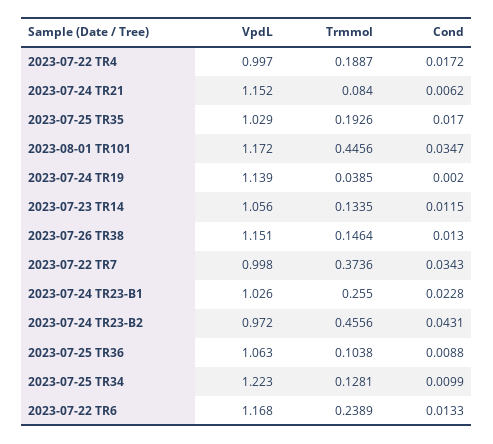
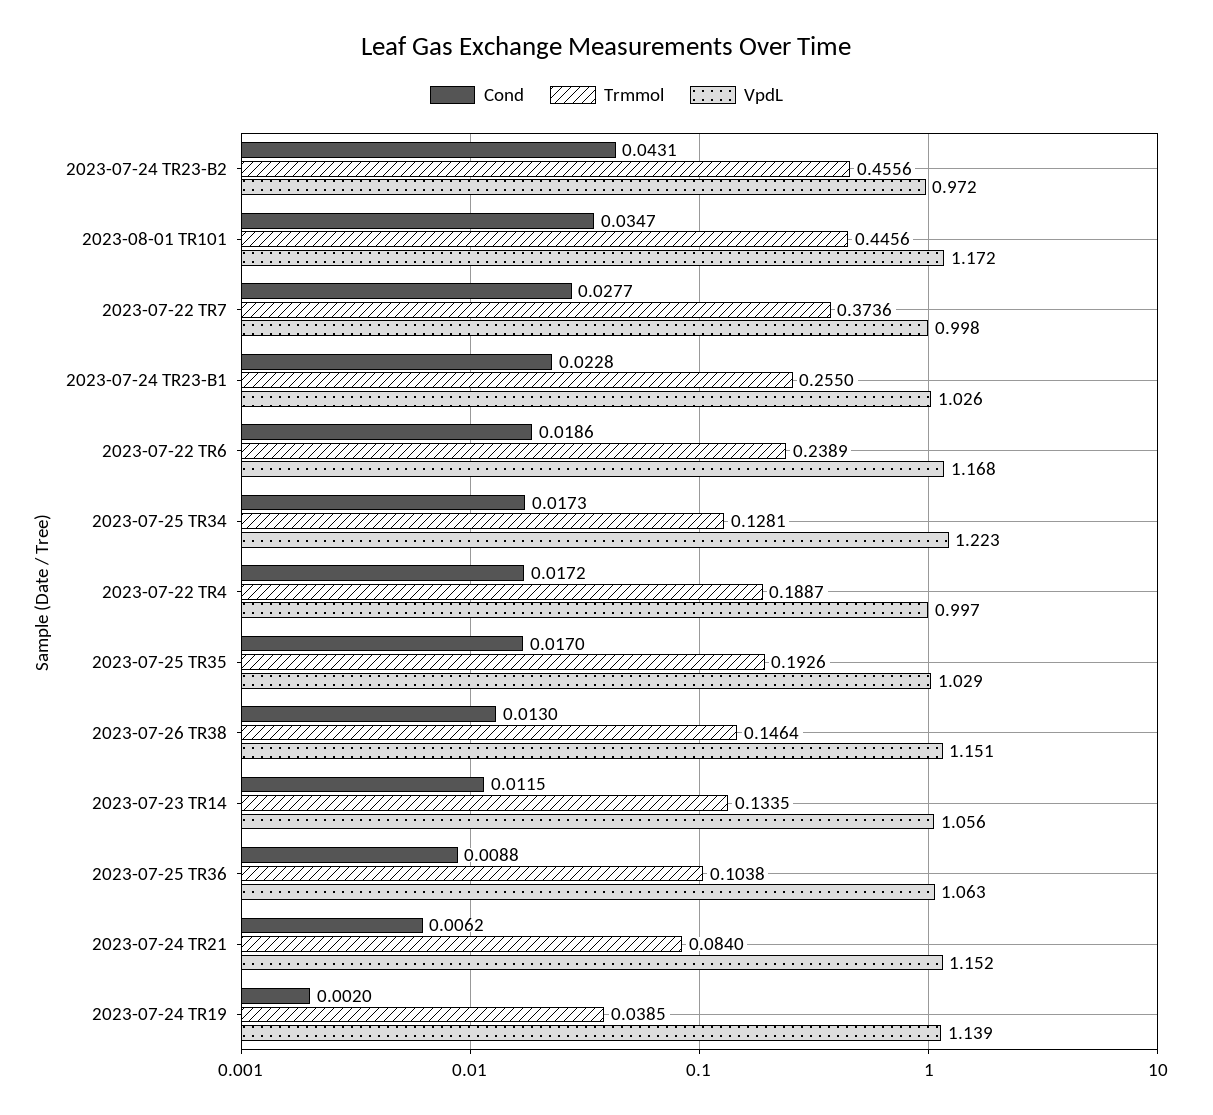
  {
    "VpdL": {
      "2023-07-22 TR4": 0.997,
      "2023-07-24 TR21": 1.152,
      "2023-07-25 TR35": 1.029,
      "2023-08-01 TR101": 1.172,
      "2023-07-24 TR19": 1.139,
      "2023-07-23 TR14": 1.056,
      "2023-07-26 TR38": 1.151,
      "2023-07-22 TR7": 0.998,
      "2023-07-24 TR23-B1": 1.026,
      "2023-07-24 TR23-B2": 0.972,
      "2023-07-25 TR36": 1.063,
      "2023-07-25 TR34": 1.223,
      "2023-07-22 TR6": 1.168
    },
    "Trmmol": {
      "2023-07-22 TR4": 0.1887,
      "2023-07-24 TR21": 0.084,
      "2023-07-25 TR35": 0.1926,
      "2023-08-01 TR101": 0.4456,
      "2023-07-24 TR19": 0.0385,
      "2023-07-23 TR14": 0.1335,
      "2023-07-26 TR38": 0.1464,
      "2023-07-22 TR7": 0.3736,
      "2023-07-24 TR23-B1": 0.255,
      "2023-07-24 TR23-B2": 0.4556,
      "2023-07-25 TR36": 0.1038,
      "2023-07-25 TR34": 0.1281,
      "2023-07-22 TR6": 0.2389
    },
    "Cond": {
      "2023-07-22 TR4": 0.0172,
      "2023-07-24 TR21": 0.0062,
      "2023-07-25 TR35": 0.017,
      "2023-08-01 TR101": 0.0347,
      "2023-07-24 TR19": 0.002,
      "2023-07-23 TR14": 0.0115,
      "2023-07-26 TR38": 0.013,
-     "2023-07-22 TR7": 0.0343,
+     "2023-07-22 TR7": 0.0277,
      "2023-07-24 TR23-B1": 0.0228,
      "2023-07-24 TR23-B2": 0.0431,
      "2023-07-25 TR36": 0.0088,
-     "2023-07-25 TR34": 0.0099,
+     "2023-07-25 TR34": 0.0173,
-     "2023-07-22 TR6": 0.0133
+     "2023-07-22 TR6": 0.0186
    }
  }

